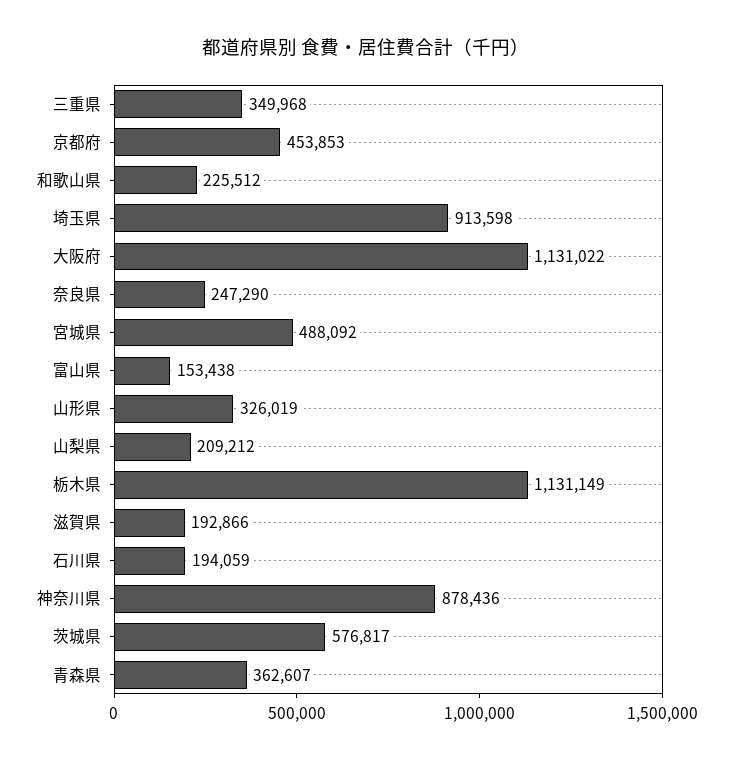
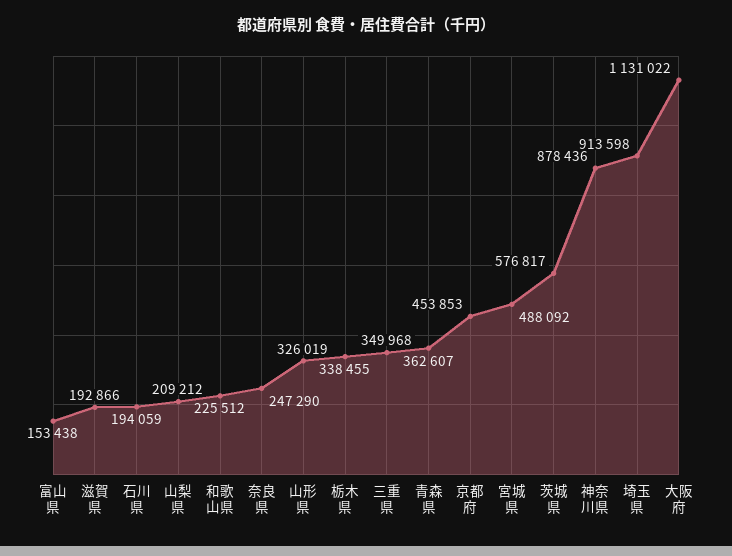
  {
    "三重県": 349968,
    "京都府": 453853,
    "和歌山県": 225512,
    "埼玉県": 913598,
    "大阪府": 1131022,
    "奈良県": 247290,
    "宮城県": 488092,
    "富山県": 153438,
    "山形県": 326019,
    "山梨県": 209212,
-   "栃木県": 1131149,
+   "栃木県": 338455,
    "滋賀県": 192866,
    "石川県": 194059,
    "神奈川県": 878436,
    "茨城県": 576817,
    "青森県": 362607
  }

